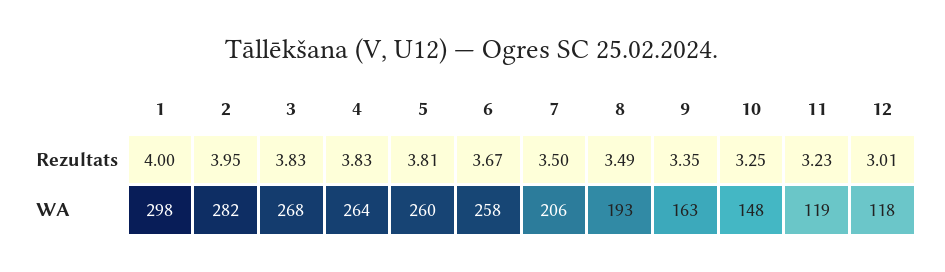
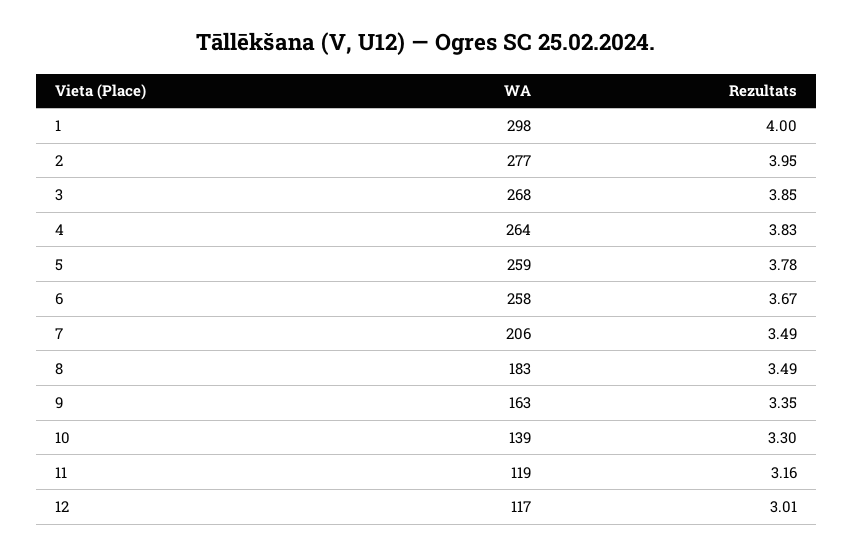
  {
    "1": {
      "Rezultats": 4,
      "WA": 298
    },
    "2": {
      "Rezultats": 3.95,
-     "WA": 282
+     "WA": 277
    },
    "3": {
-     "Rezultats": 3.83,
+     "Rezultats": 3.85,
      "WA": 268
    },
    "4": {
      "Rezultats": 3.83,
      "WA": 264
    },
    "5": {
-     "Rezultats": 3.81,
+     "Rezultats": 3.78,
-     "WA": 260
+     "WA": 259
    },
    "6": {
      "Rezultats": 3.67,
      "WA": 258
    },
    "7": {
-     "Rezultats": 3.5,
+     "Rezultats": 3.49,
      "WA": 206
    },
    "8": {
      "Rezultats": 3.49,
-     "WA": 193
+     "WA": 183
    },
    "9": {
      "Rezultats": 3.35,
      "WA": 163
    },
    "10": {
-     "Rezultats": 3.25,
+     "Rezultats": 3.3,
-     "WA": 148
+     "WA": 139
    },
    "11": {
-     "Rezultats": 3.23,
+     "Rezultats": 3.16,
      "WA": 119
    },
    "12": {
      "Rezultats": 3.01,
-     "WA": 118
+     "WA": 117
    }
  }

